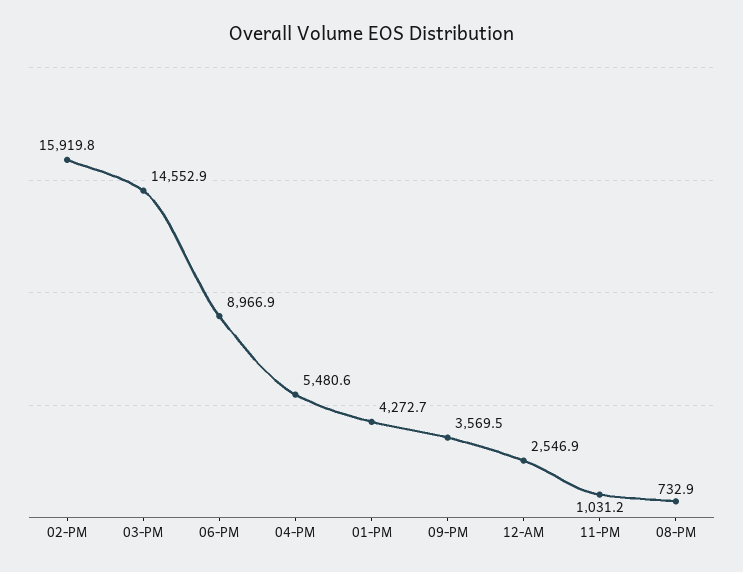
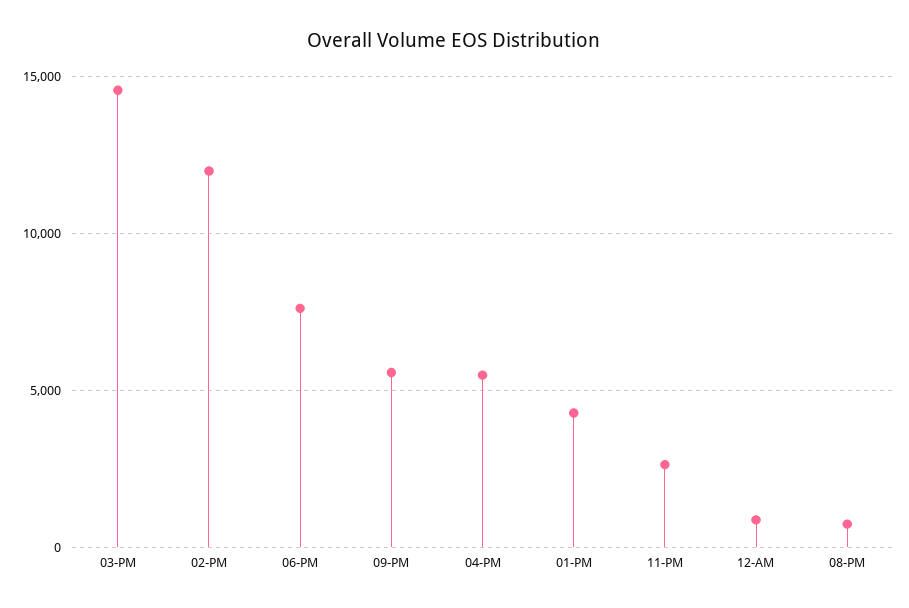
  {
-   "02-PM": 15919.8,
+   "02-PM": 12000,
    "03-PM": 14552.9,
-   "06-PM": 8966.9,
+   "06-PM": 7500,
    "04-PM": 5480.6,
    "01-PM": 4272.7,
-   "09-PM": 3569.5,
+   "09-PM": 5500,
-   "12-AM": 2546.9,
+   "12-AM": 1000,
-   "11-PM": 1031.2,
+   "11-PM": 2500,
    "08-PM": 732.9
  }

